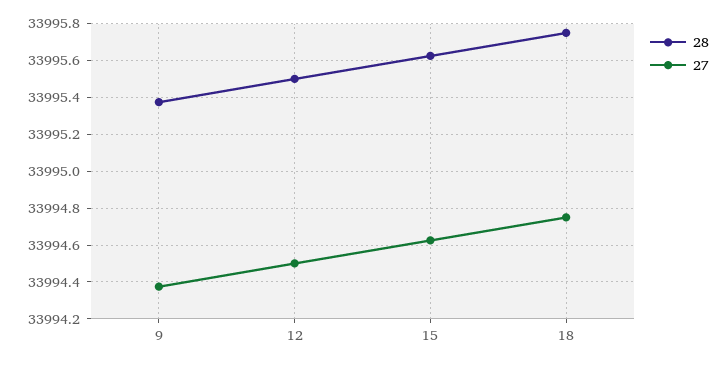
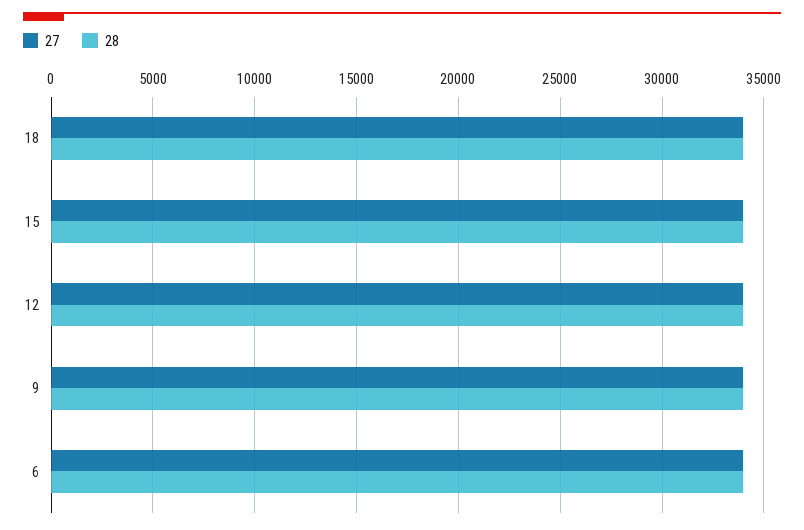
  {
    "28": {
      "9": 33995.4,
      "12": 33995.5,
      "15": 33995.65,
-     "18": 33995.75
+     "18": 33995.75,
+     "6": 34000
    },
    "27": {
      "9": 33994.4,
      "12": 33994.5,
      "15": 33994.65,
-     "18": 33994.75
+     "18": 33994.75,
+     "6": 34000
    }
  }

